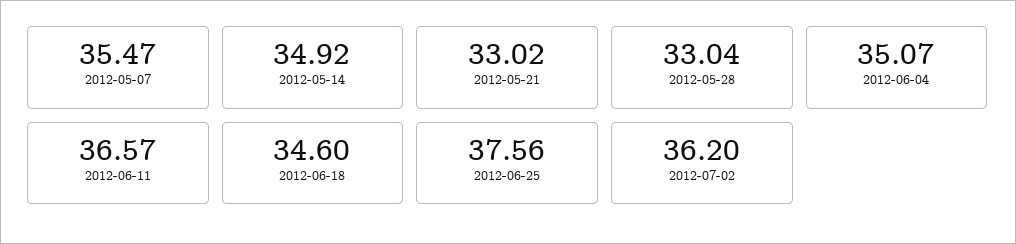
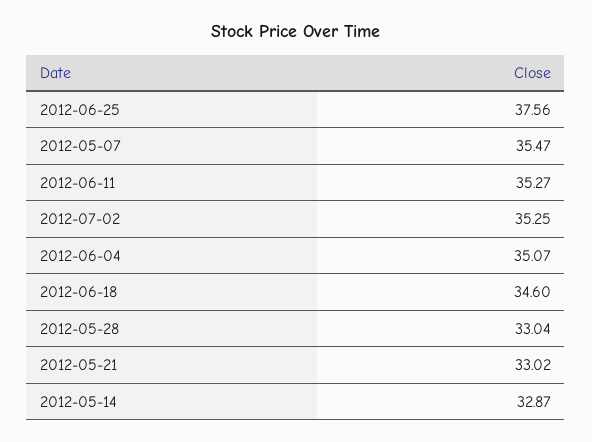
  {
    "2012-05-07": 35.47,
-   "2012-05-14": 34.92,
+   "2012-05-14": 32.87,
    "2012-05-21": 33.02,
    "2012-05-28": 33.04,
    "2012-06-04": 35.07,
-   "2012-06-11": 36.57,
+   "2012-06-11": 35.27,
    "2012-06-18": 34.6,
    "2012-06-25": 37.56,
-   "2012-07-02": 36.2
+   "2012-07-02": 35.25
  }

